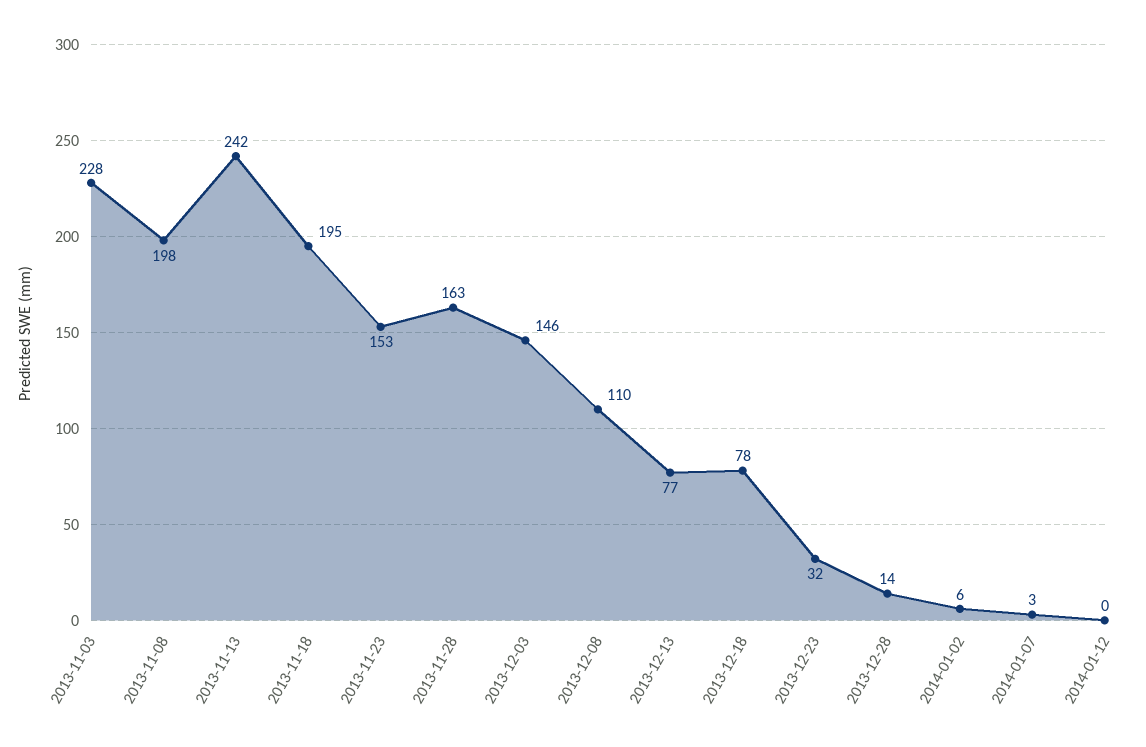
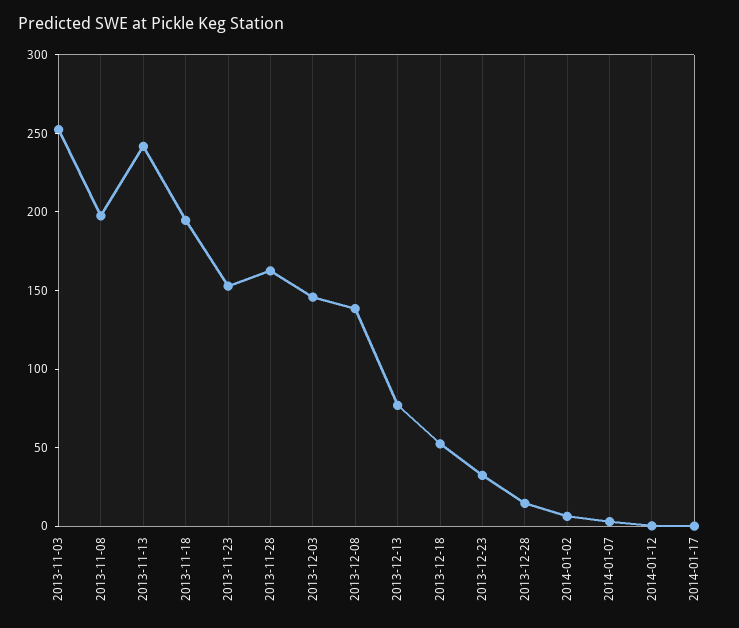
  {
-   "2013-11-03": 228,
+   "2013-11-03": 250,
    "2013-11-08": 198,
    "2013-11-13": 242,
    "2013-11-18": 195,
    "2013-11-23": 153,
    "2013-11-28": 163,
    "2013-12-03": 146,
-   "2013-12-08": 110,
+   "2013-12-08": 140,
    "2013-12-13": 77,
-   "2013-12-18": 78,
+   "2013-12-18": 50,
    "2013-12-23": 32,
    "2013-12-28": 14,
    "2014-01-02": 6,
    "2014-01-07": 3,
-   "2014-01-12": 0
+   "2014-01-12": 0,
+   "2014-01-17": 0
  }

